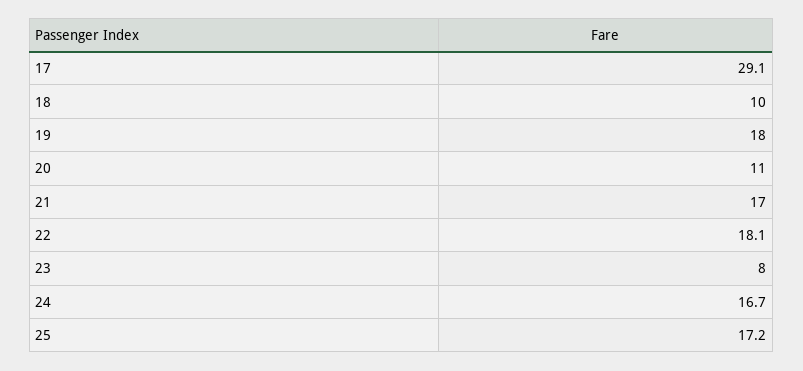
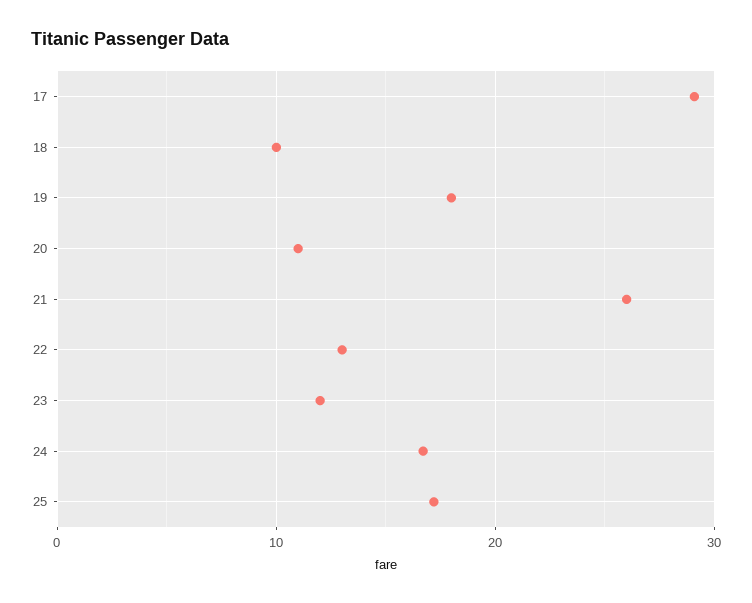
  {
    "17": 29.1,
    "18": 10,
    "19": 18,
    "20": 11,
-   "21": 17,
+   "21": 26,
-   "22": 18.1,
+   "22": 13,
-   "23": 8,
+   "23": 12,
    "24": 16.7,
    "25": 17.2
  }

